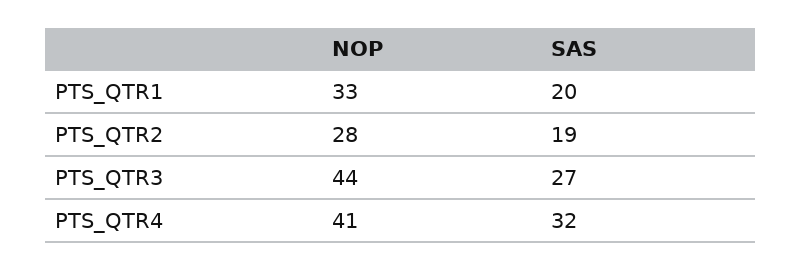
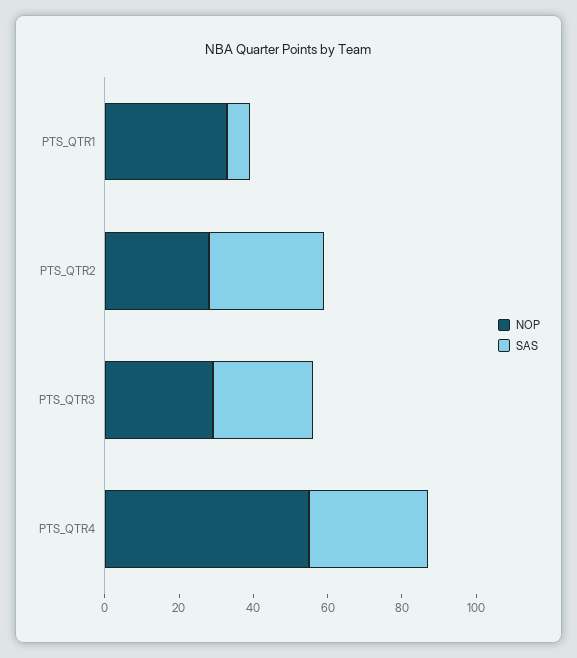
  {
    "NOP": {
      "PTS_QTR1": 33,
      "PTS_QTR2": 28,
-     "PTS_QTR3": 44,
+     "PTS_QTR3": 30,
-     "PTS_QTR4": 41
+     "PTS_QTR4": 55
    },
    "SAS": {
-     "PTS_QTR1": 20,
+     "PTS_QTR1": 5,
-     "PTS_QTR2": 19,
+     "PTS_QTR2": 30,
      "PTS_QTR3": 27,
      "PTS_QTR4": 32
    }
  }

